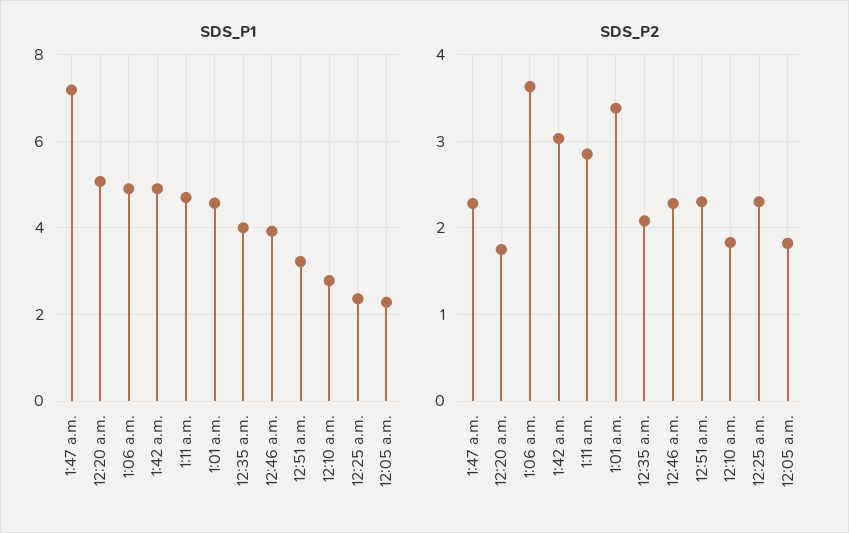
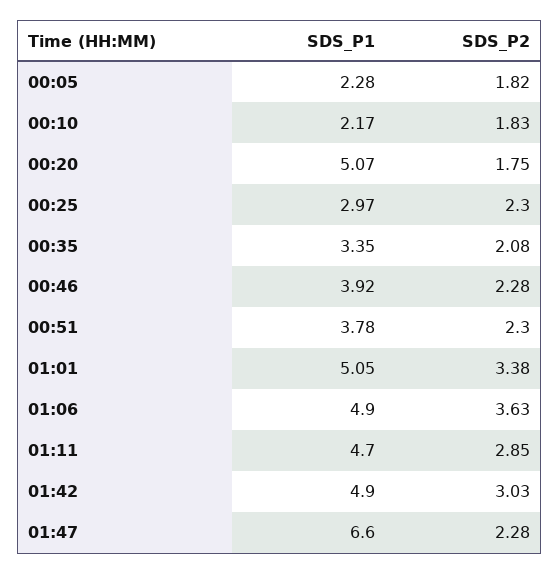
  {
    "SDS_P1": {
-     "1:47 a.m.": 7.2,
+     "1:47 a.m.": 6.6,
      "12:20 a.m.": 5.07,
      "1:06 a.m.": 4.9,
      "1:42 a.m.": 4.9,
      "1:11 a.m.": 4.7,
-     "1:01 a.m.": 4.6,
+     "1:01 a.m.": 5.05,
-     "12:35 a.m.": 4,
+     "12:35 a.m.": 3.35,
      "12:46 a.m.": 3.92,
-     "12:51 a.m.": 3.2,
+     "12:51 a.m.": 3.78,
-     "12:10 a.m.": 2.8,
+     "12:10 a.m.": 2.17,
-     "12:25 a.m.": 2.4,
+     "12:25 a.m.": 2.97,
      "12:05 a.m.": 2.28
    },
    "SDS_P2": {
      "1:47 a.m.": 2.28,
      "12:20 a.m.": 1.75,
      "1:06 a.m.": 3.63,
      "1:42 a.m.": 3.03,
      "1:11 a.m.": 2.85,
      "1:01 a.m.": 3.38,
      "12:35 a.m.": 2.08,
      "12:46 a.m.": 2.28,
      "12:51 a.m.": 2.3,
      "12:10 a.m.": 1.83,
      "12:25 a.m.": 2.3,
      "12:05 a.m.": 1.82
    }
  }

